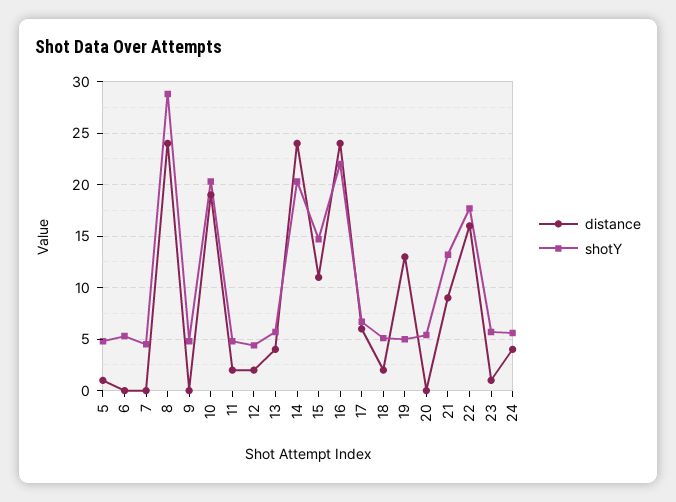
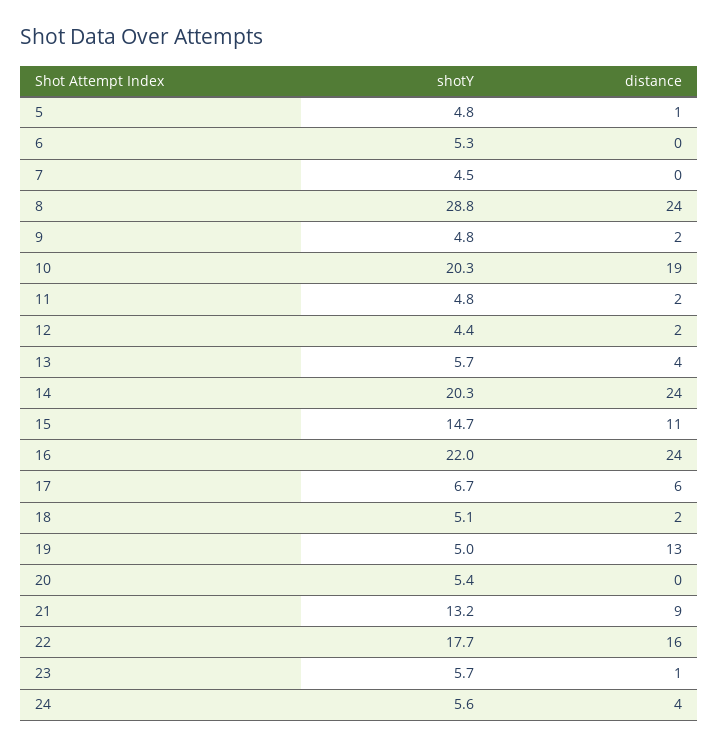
  {
    "distance": {
      "5": 1,
      "6": 0,
      "7": 0,
      "8": 24,
-     "9": 0,
+     "9": 2,
      "10": 19,
      "11": 2,
      "12": 2,
      "13": 4,
      "14": 24,
      "15": 11,
      "16": 24,
      "17": 6,
      "18": 2,
      "19": 13,
      "20": 0,
      "21": 9,
      "22": 16,
      "23": 1,
      "24": 4
    },
    "shotY": {
      "5": 4.8,
      "6": 5.3,
      "7": 4.5,
      "8": 28.8,
      "9": 4.8,
      "10": 20.3,
      "11": 4.8,
      "12": 4.4,
      "13": 5.7,
      "14": 20.3,
      "15": 14.7,
      "16": 22,
      "17": 6.7,
      "18": 5.1,
      "19": 5,
      "20": 5.4,
      "21": 13.2,
      "22": 17.7,
      "23": 5.7,
      "24": 5.6
    }
  }

